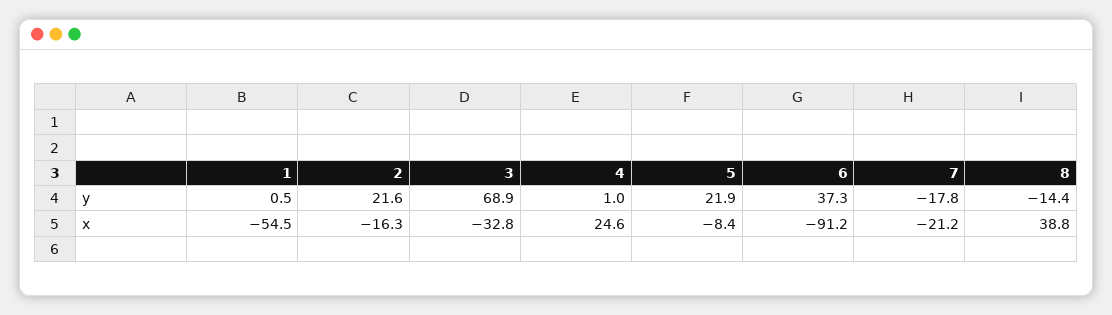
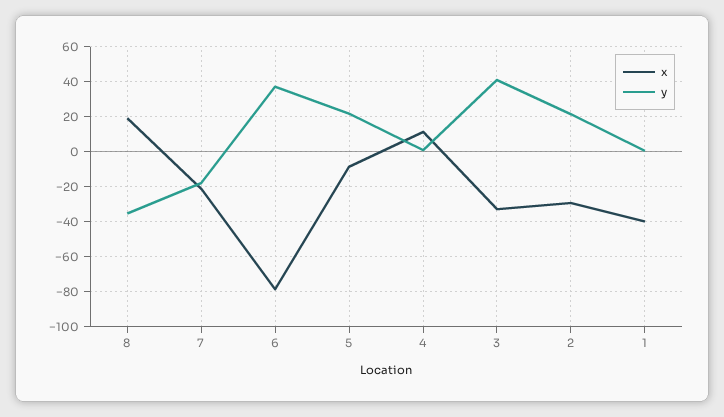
  {
    "y": {
      "1": 0.5,
      "2": 21.6,
-     "3": 68.9,
+     "3": 40,
      "4": 1,
      "5": 21.9,
      "6": 37.3,
      "7": -17.8,
-     "8": -14.4
+     "8": -35
    },
    "x": {
-     "1": -54.5,
+     "1": -40,
-     "2": -16.3,
+     "2": -30,
      "3": -32.8,
-     "4": 24.6,
+     "4": 10,
      "5": -8.4,
-     "6": -91.2,
+     "6": -80,
      "7": -21.2,
-     "8": 38.8
+     "8": 20
    }
  }

